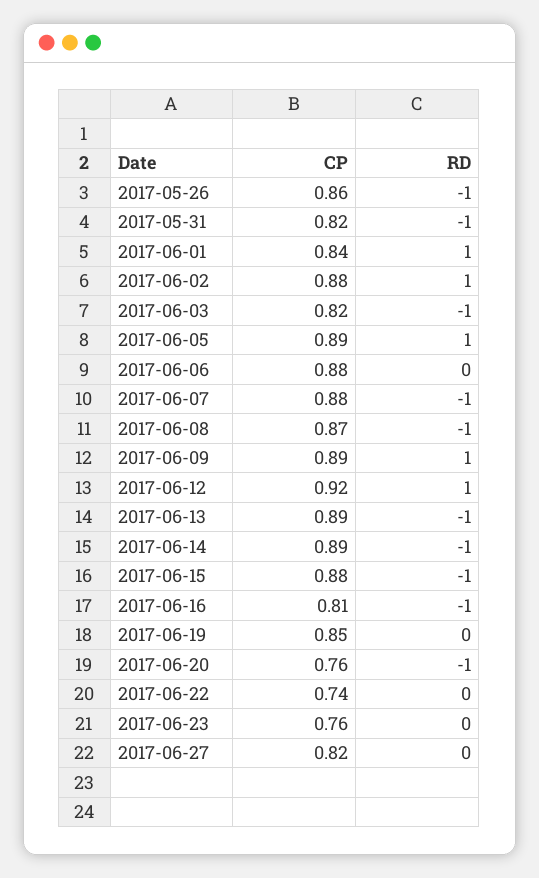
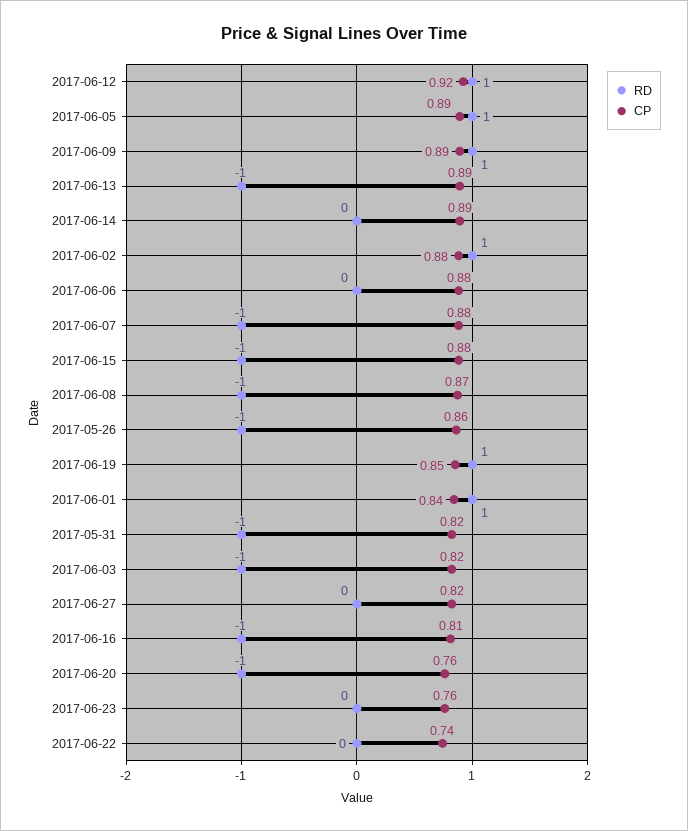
  {
    "CP": {
      "2017-05-26": 0.86,
      "2017-05-31": 0.82,
      "2017-06-01": 0.84,
      "2017-06-02": 0.88,
      "2017-06-03": 0.82,
      "2017-06-05": 0.89,
      "2017-06-06": 0.88,
      "2017-06-07": 0.88,
      "2017-06-08": 0.87,
      "2017-06-09": 0.89,
      "2017-06-12": 0.92,
      "2017-06-13": 0.89,
      "2017-06-14": 0.89,
      "2017-06-15": 0.88,
      "2017-06-16": 0.81,
      "2017-06-19": 0.85,
      "2017-06-20": 0.76,
      "2017-06-22": 0.74,
      "2017-06-23": 0.76,
      "2017-06-27": 0.82
    },
    "RD": {
      "2017-05-26": -1,
      "2017-05-31": -1,
      "2017-06-01": 1,
      "2017-06-02": 1,
      "2017-06-03": -1,
      "2017-06-05": 1,
      "2017-06-06": 0,
      "2017-06-07": -1,
      "2017-06-08": -1,
      "2017-06-09": 1,
      "2017-06-12": 1,
      "2017-06-13": -1,
-     "2017-06-14": -1,
+     "2017-06-14": 0,
      "2017-06-15": -1,
      "2017-06-16": -1,
-     "2017-06-19": 0,
+     "2017-06-19": 1,
      "2017-06-20": -1,
      "2017-06-22": 0,
      "2017-06-23": 0,
      "2017-06-27": 0
    }
  }

